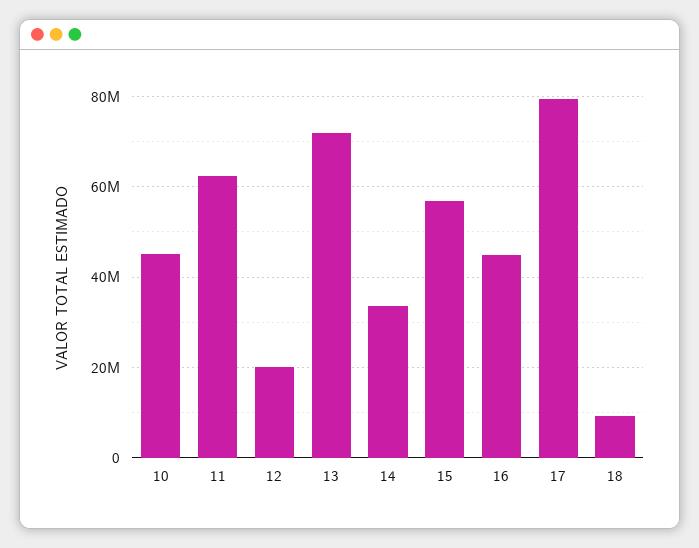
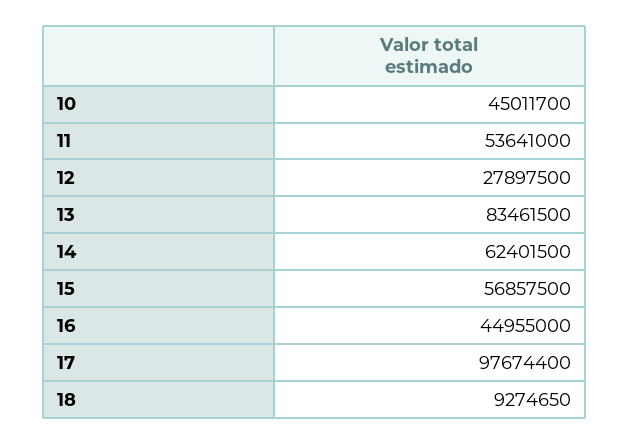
  {
    "10": 45011700,
-   "11": 62000000,
+   "11": 53641000,
-   "12": 20000000,
+   "12": 27897500,
-   "13": 72000000,
+   "13": 83461500,
-   "14": 34000000,
+   "14": 62401500,
    "15": 56857500,
    "16": 44955000,
-   "17": 80000000,
+   "17": 97674400,
    "18": 9274650
  }

